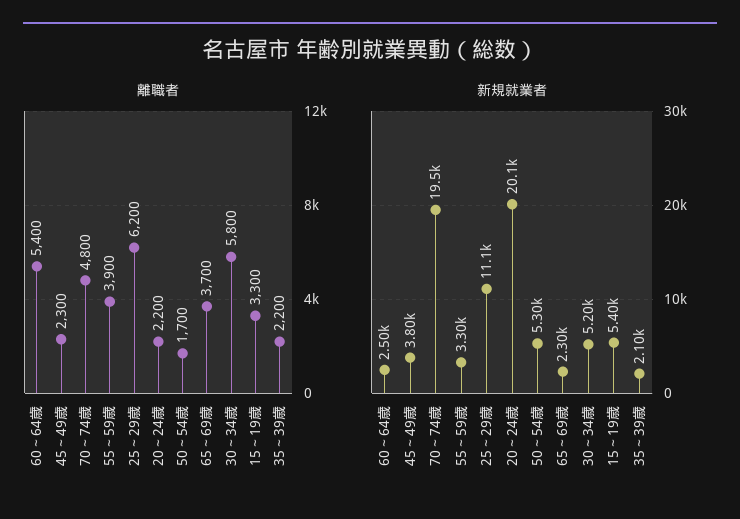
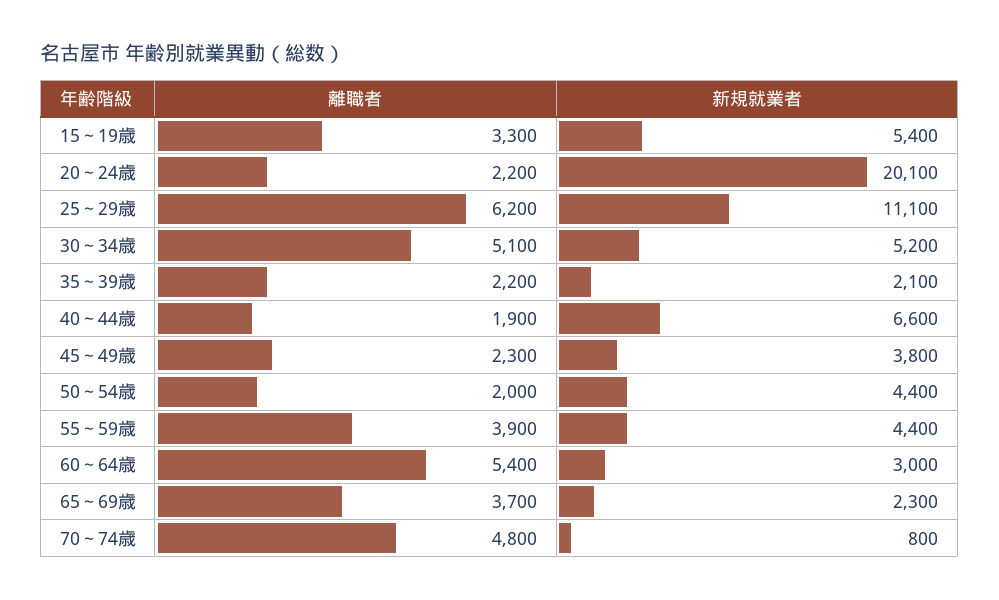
  {
    "離職者": {
      "60～64歳": 5400,
      "45～49歳": 2300,
      "70～74歳": 4800,
      "55～59歳": 3900,
      "25～29歳": 6200,
      "20～24歳": 2200,
-     "50～54歳": 1700,
+     "50～54歳": 2000,
      "65～69歳": 3700,
-     "30～34歳": 5800,
+     "30～34歳": 5100,
      "15～19歳": 3300,
-     "35～39歳": 2200
+     "35～39歳": 2200,
+     "40～44歳": 1900
    },
    "新規就業者": {
-     "60～64歳": 2500,
+     "60～64歳": 3000,
      "45～49歳": 3800,
-     "70～74歳": 19500,
+     "70～74歳": 800,
-     "55～59歳": 3300,
+     "55～59歳": 4400,
      "25～29歳": 11100,
      "20～24歳": 20100,
-     "50～54歳": 5300,
+     "50～54歳": 4400,
      "65～69歳": 2300,
      "30～34歳": 5200,
      "15～19歳": 5400,
-     "35～39歳": 2100
+     "35～39歳": 2100,
+     "40～44歳": 6600
    }
  }

